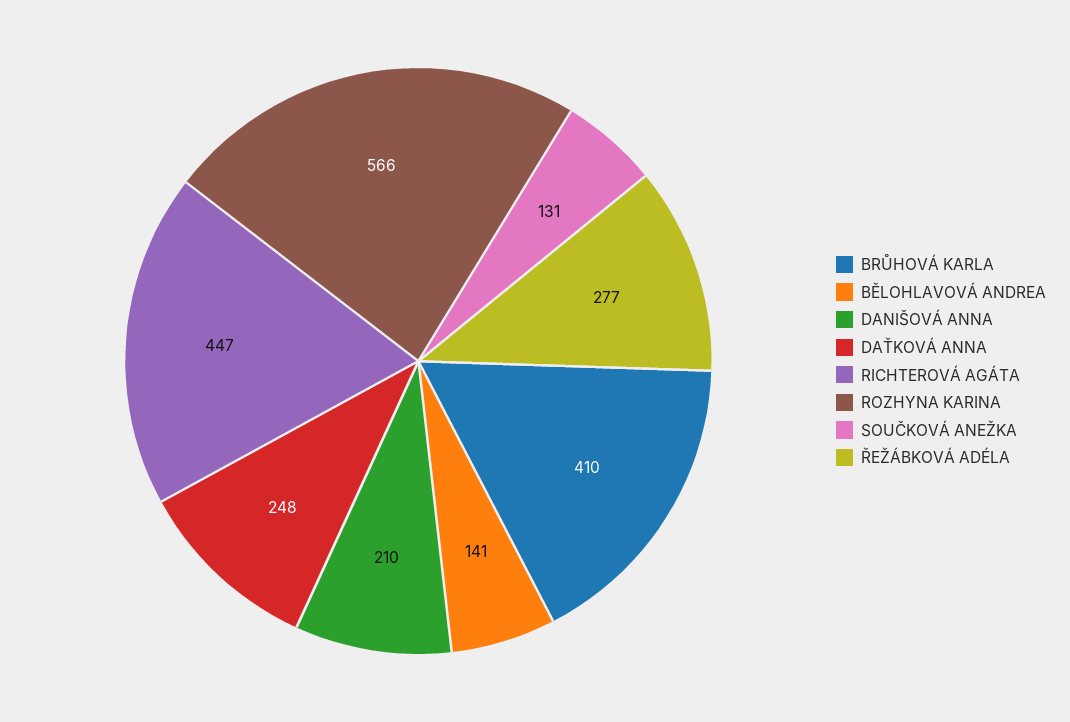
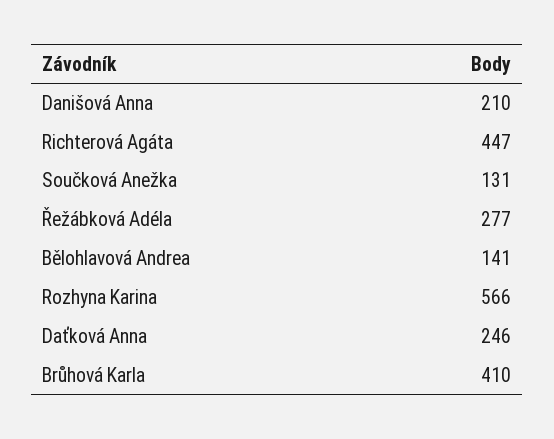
  {
    "BRŮHOVÁ KARLA": 410,
    "BĚLOHLAVOVÁ ANDREA": 141,
    "DANIŠOVÁ ANNA": 210,
-   "DAŤKOVÁ ANNA": 248,
+   "DAŤKOVÁ ANNA": 246,
    "RICHTEROVÁ AGÁTA": 447,
    "ROZHYNA KARINA": 566,
    "SOUČKOVÁ ANEŽKA": 131,
    "ŘEŽÁBKOVÁ ADÉLA": 277
  }

